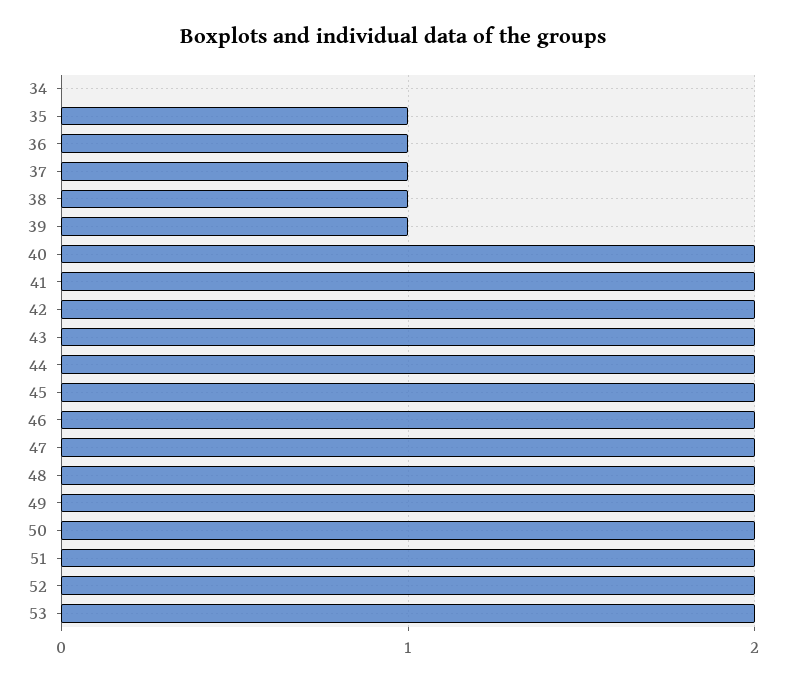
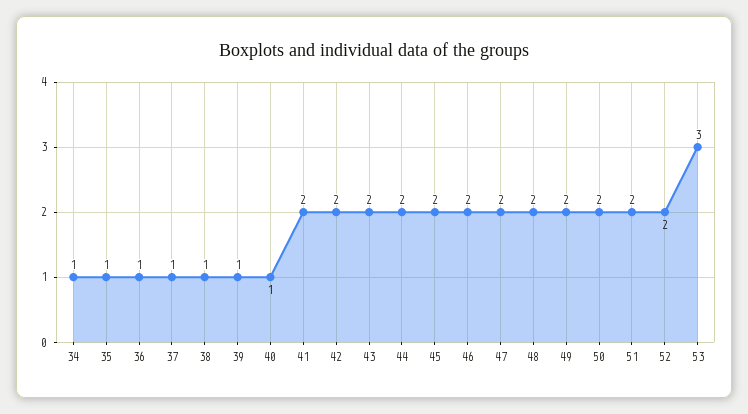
  {
-   "34": 0,
+   "34": 1,
    "35": 1,
    "36": 1,
    "37": 1,
    "38": 1,
    "39": 1,
-   "40": 2,
+   "40": 1,
    "41": 2,
    "42": 2,
    "43": 2,
    "44": 2,
    "45": 2,
    "46": 2,
    "47": 2,
    "48": 2,
    "49": 2,
    "50": 2,
    "51": 2,
    "52": 2,
-   "53": 2
+   "53": 3
  }

